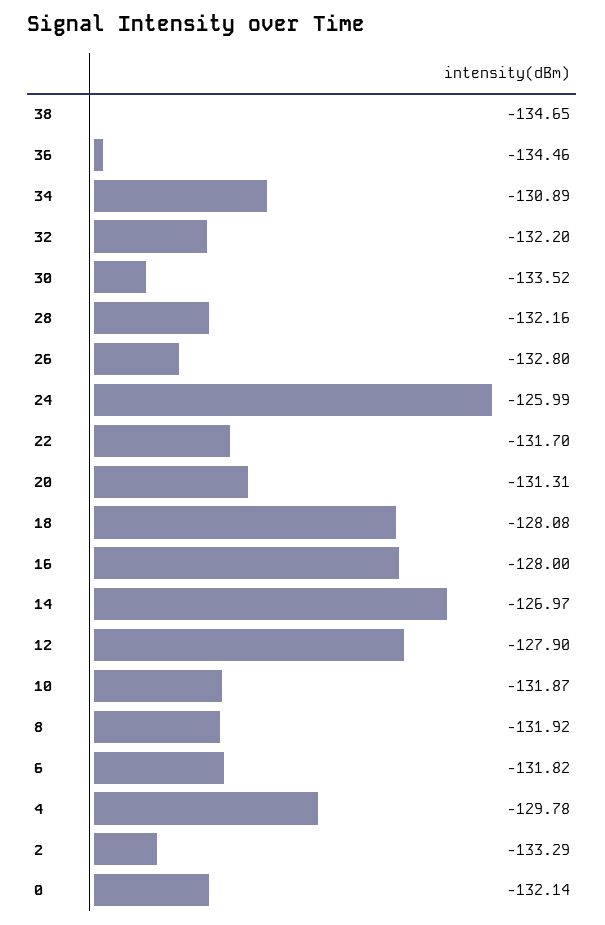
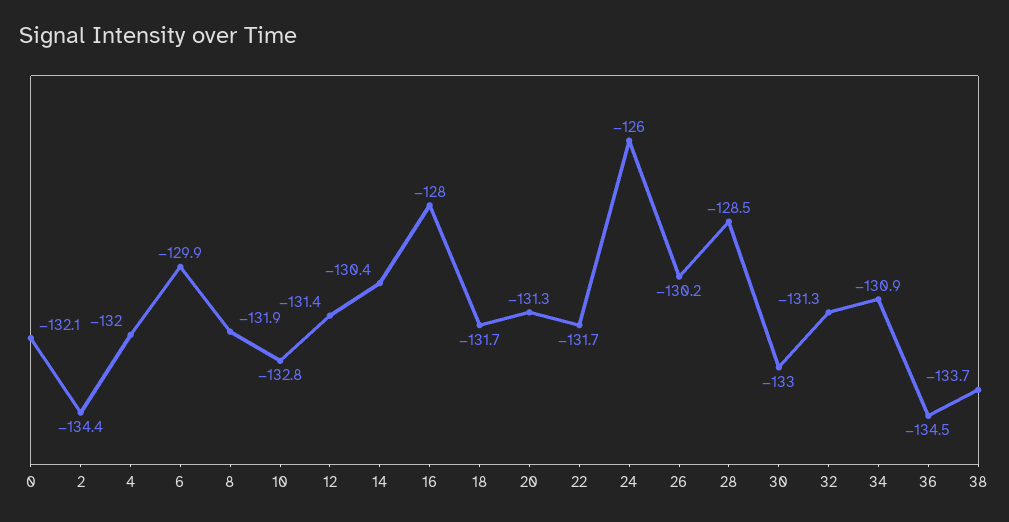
  {
-   "38": -134.65,
+   "38": -133.7,
    "36": -134.46,
    "34": -130.89,
-   "32": -132.2,
+   "32": -131.3,
-   "30": -133.52,
+   "30": -133,
-   "28": -132.16,
+   "28": -128.5,
-   "26": -132.8,
+   "26": -130.2,
    "24": -125.99,
    "22": -131.7,
    "20": -131.31,
-   "18": -128.08,
+   "18": -131.7,
    "16": -128,
-   "14": -126.97,
+   "14": -130.4,
-   "12": -127.9,
+   "12": -131.4,
-   "10": -131.87,
+   "10": -132.8,
    "8": -131.92,
-   "6": -131.82,
+   "6": -129.9,
-   "4": -129.78,
+   "4": -132,
-   "2": -133.29,
+   "2": -134.4,
    "0": -132.14
  }

